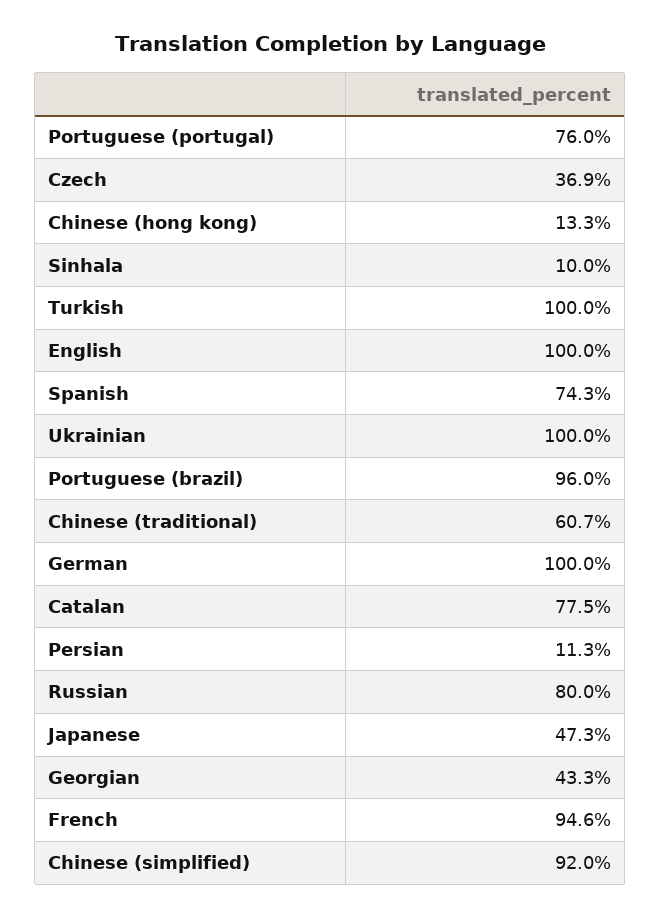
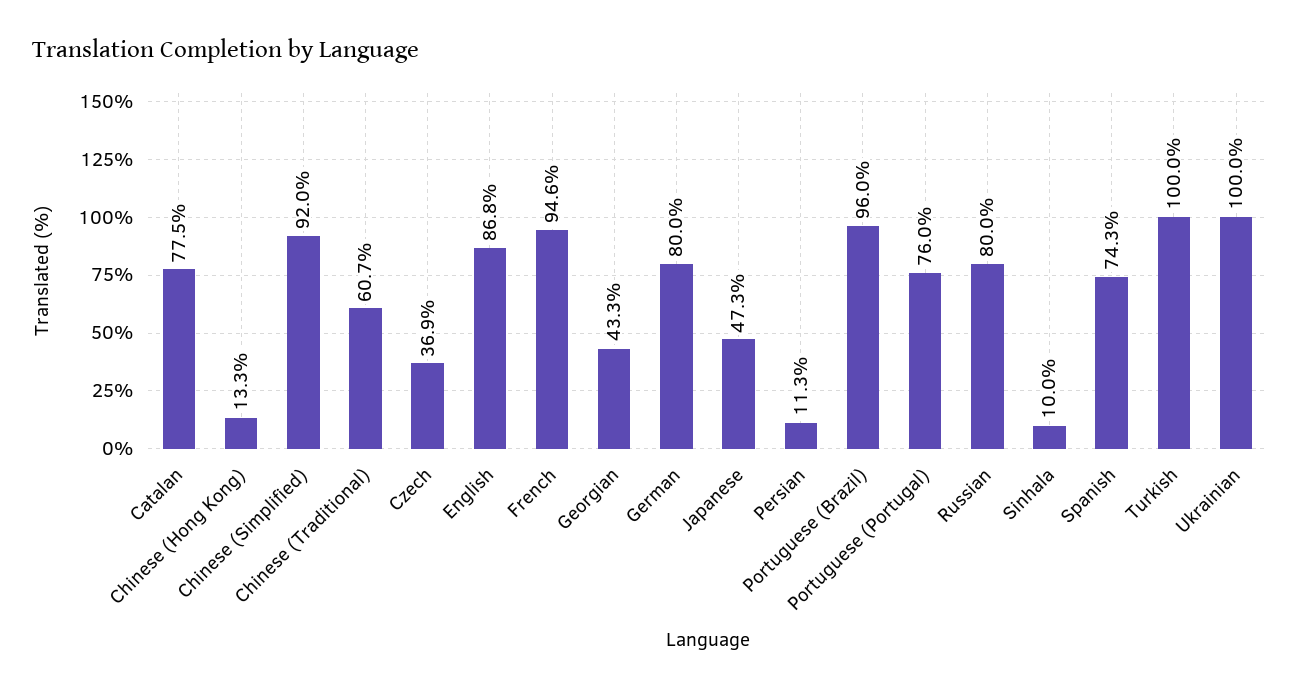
  {
    "Portuguese (portugal)": 76,
    "Czech": 36.9,
    "Chinese (hong kong)": 13.3,
    "Sinhala": 10,
    "Turkish": 100,
-   "English": 100,
+   "English": 86.8,
    "Spanish": 74.3,
    "Ukrainian": 100,
    "Portuguese (brazil)": 96,
    "Chinese (traditional)": 60.7,
-   "German": 100,
+   "German": 80,
    "Catalan": 77.5,
    "Persian": 11.3,
    "Russian": 80,
    "Japanese": 47.3,
    "Georgian": 43.3,
    "French": 94.6,
    "Chinese (simplified)": 92
  }

